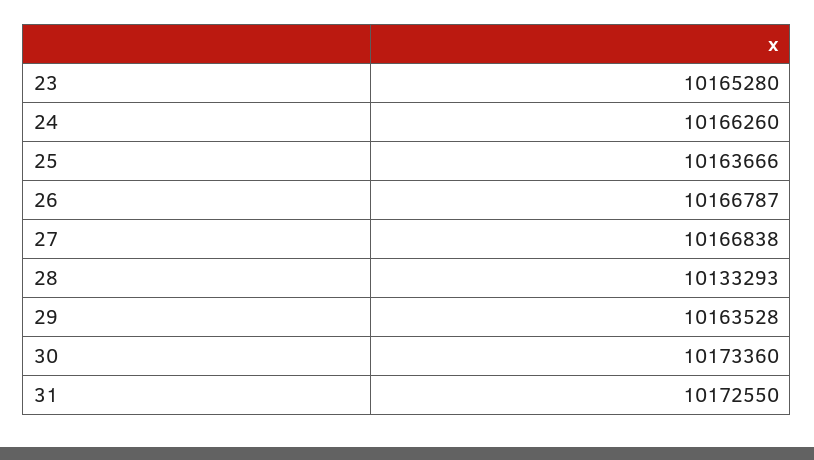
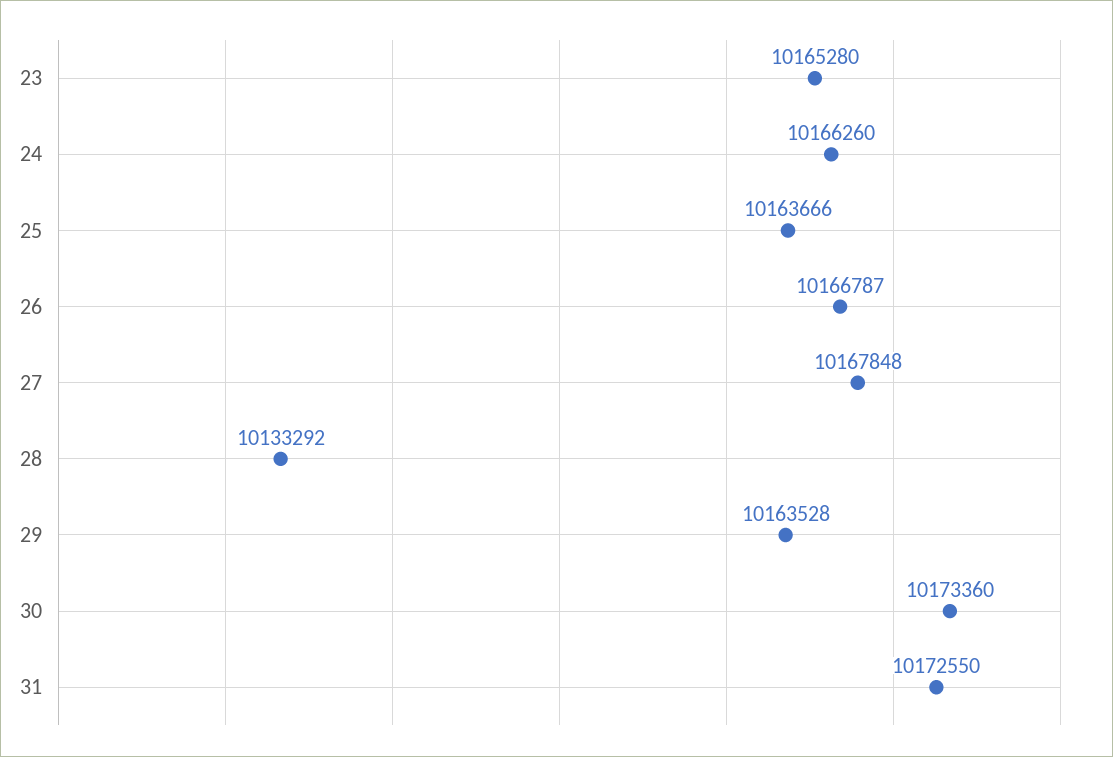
  {
    "23": 10165280,
    "24": 10166260,
    "25": 10163666,
    "26": 10166787,
-   "27": 10166838,
+   "27": 10167848,
-   "28": 10133293,
+   "28": 10133292,
    "29": 10163528,
    "30": 10173360,
    "31": 10172550
  }

